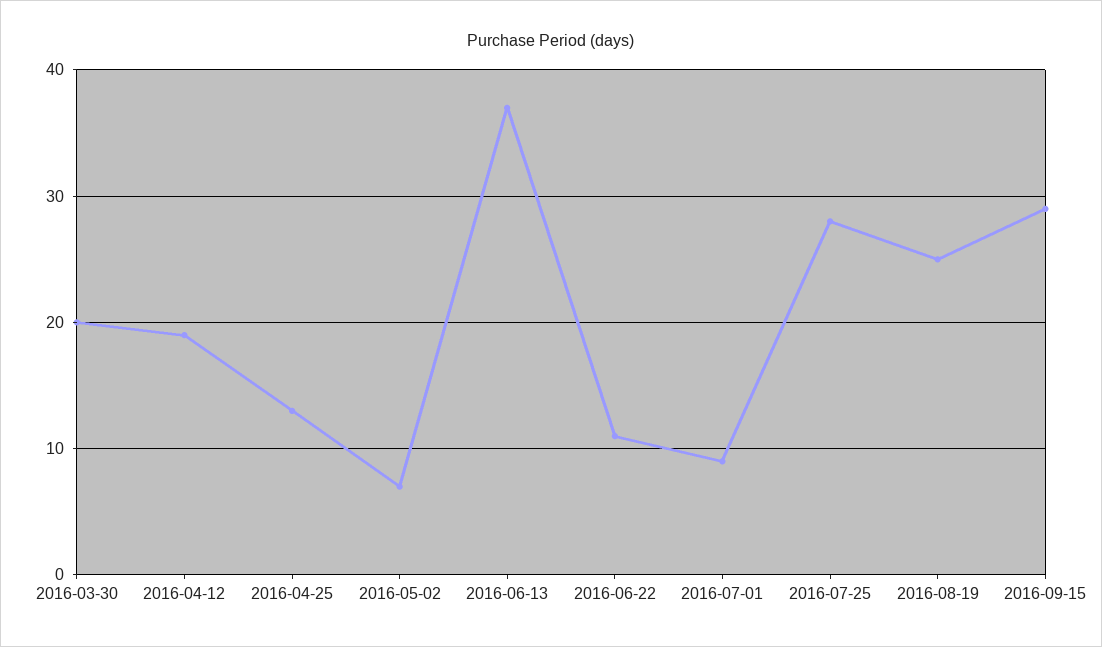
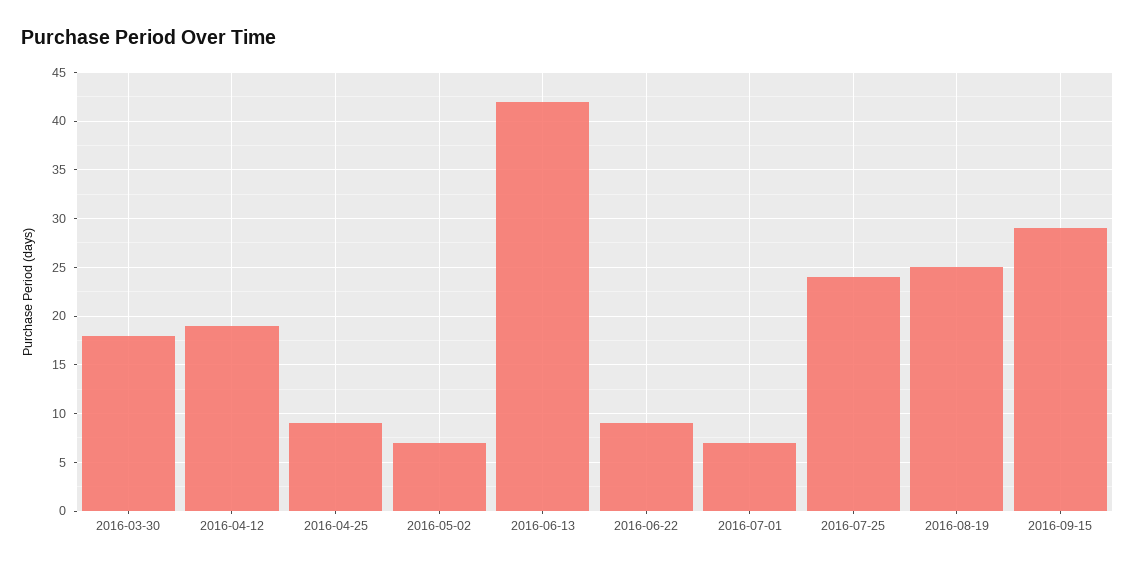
  {
-   "2016-03-30": 20,
+   "2016-03-30": 18,
    "2016-04-12": 19,
-   "2016-04-25": 13,
+   "2016-04-25": 9,
    "2016-05-02": 7,
-   "2016-06-13": 37,
+   "2016-06-13": 42,
-   "2016-06-22": 11,
+   "2016-06-22": 9,
-   "2016-07-01": 9,
+   "2016-07-01": 7,
-   "2016-07-25": 28,
+   "2016-07-25": 24,
    "2016-08-19": 25,
    "2016-09-15": 29
  }

